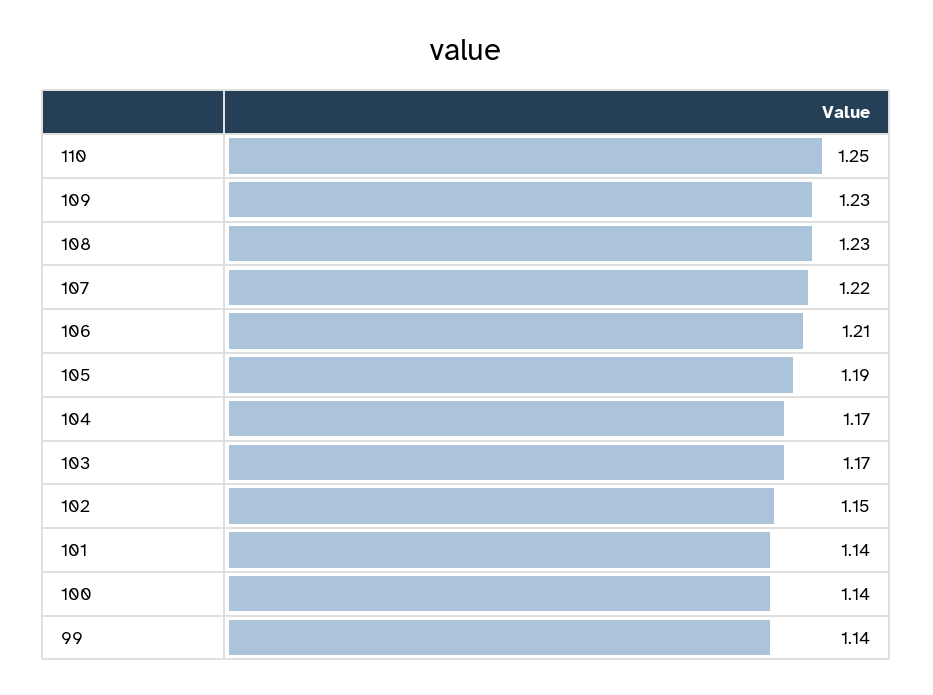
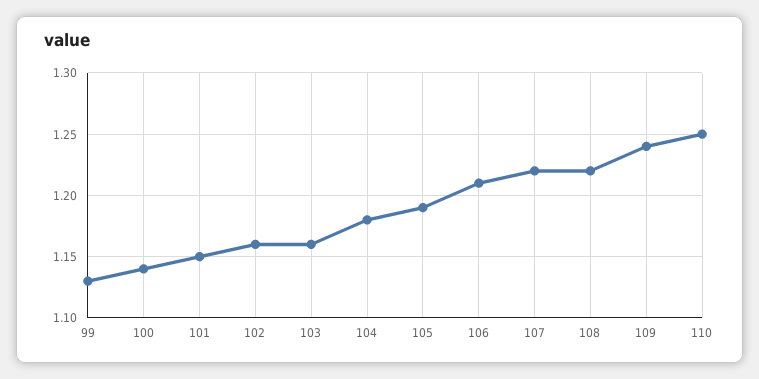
  {
    "110": 1.25,
-   "109": 1.23,
+   "109": 1.24,
-   "108": 1.23,
+   "108": 1.22,
    "107": 1.22,
    "106": 1.21,
    "105": 1.19,
-   "104": 1.17,
+   "104": 1.18,
-   "103": 1.17,
+   "103": 1.16,
-   "102": 1.15,
+   "102": 1.16,
-   "101": 1.14,
+   "101": 1.15,
    "100": 1.14,
-   "99": 1.14
+   "99": 1.13
  }

